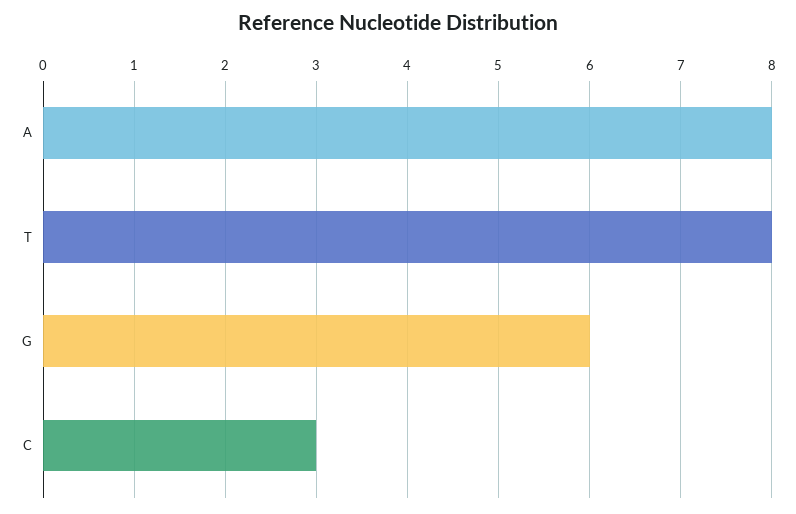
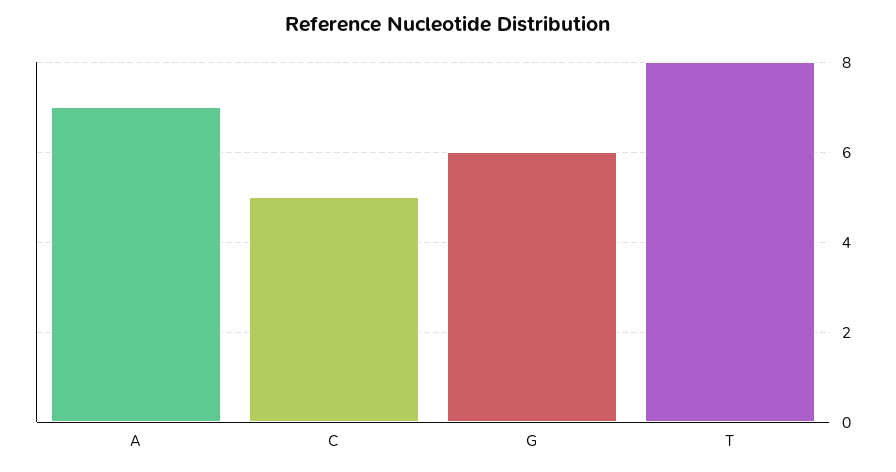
  {
-   "A": 8,
+   "A": 7,
    "T": 8,
    "G": 6,
-   "C": 3
+   "C": 5
  }

